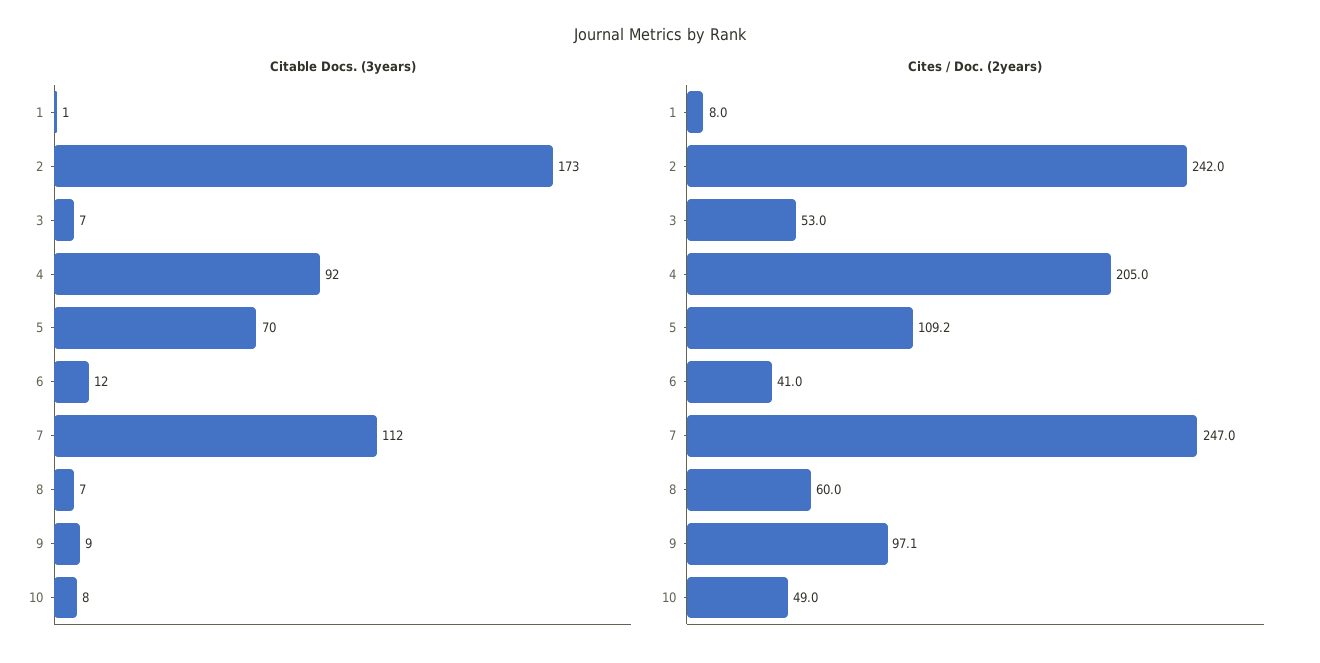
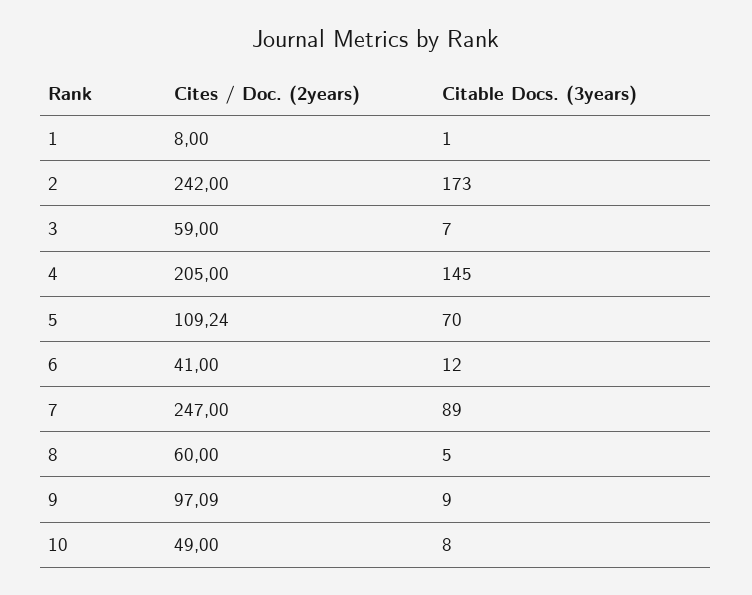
  {
    "Citable Docs. (3years)": {
      "1": 1,
      "2": 173,
      "3": 7,
-     "4": 92,
+     "4": 145,
      "5": 70,
      "6": 12,
-     "7": 112,
+     "7": 89,
-     "8": 7,
+     "8": 5,
      "9": 9,
      "10": 8
    },
    "Cites / Doc. (2years)": {
      "1": 8,
      "2": 242,
-     "3": 53,
+     "3": 59,
      "4": 205,
      "5": 109.24,
      "6": 41,
      "7": 247,
      "8": 60,
      "9": 97.09,
      "10": 49
    }
  }

